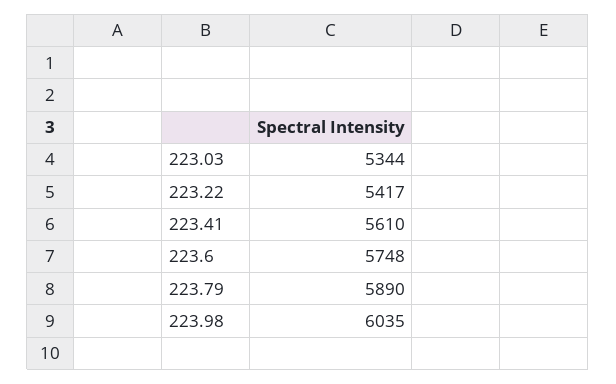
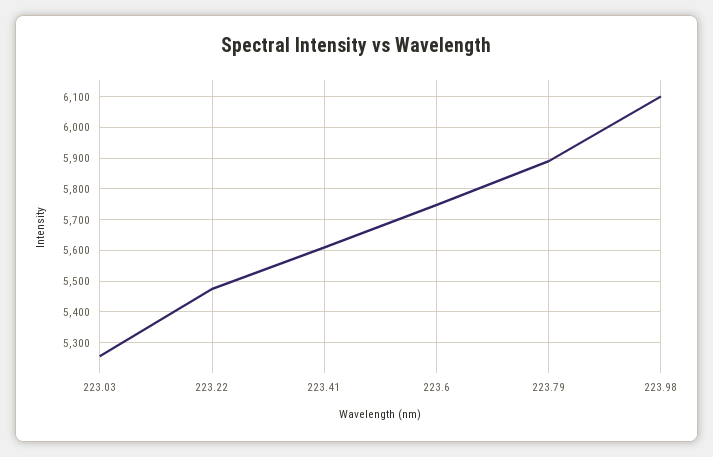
  {
-   "223.03": 5344,
+   "223.03": 5260,
-   "223.22": 5417,
+   "223.22": 5480,
    "223.41": 5610,
    "223.6": 5748,
    "223.79": 5890,
-   "223.98": 6035
+   "223.98": 6100
  }

